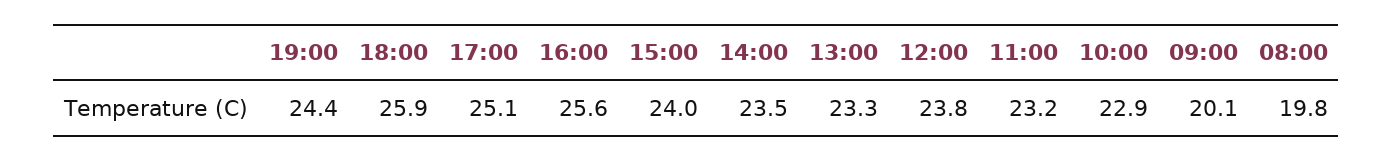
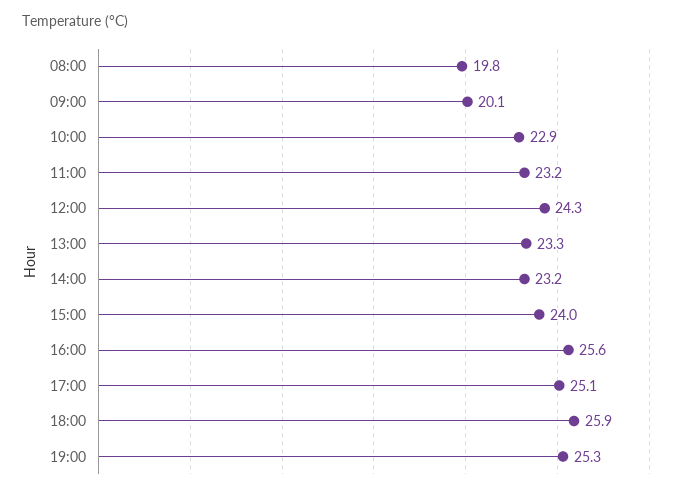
  {
-   "19:00": 24.4,
+   "19:00": 25.3,
    "18:00": 25.9,
    "17:00": 25.1,
    "16:00": 25.6,
    "15:00": 24,
-   "14:00": 23.5,
+   "14:00": 23.2,
    "13:00": 23.3,
-   "12:00": 23.8,
+   "12:00": 24.3,
    "11:00": 23.2,
    "10:00": 22.9,
    "09:00": 20.1,
    "08:00": 19.8
  }

